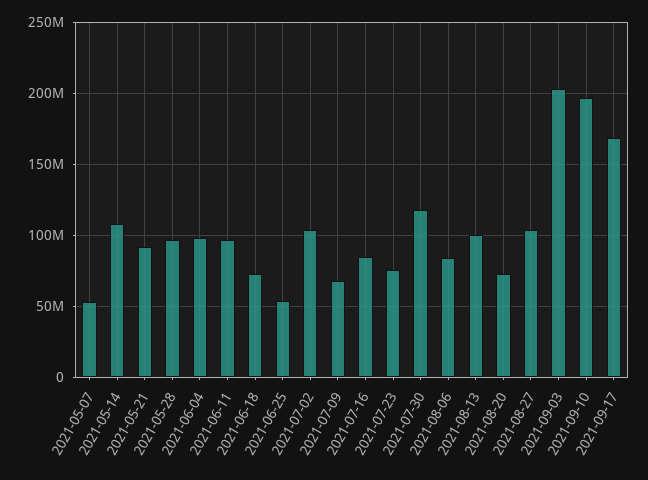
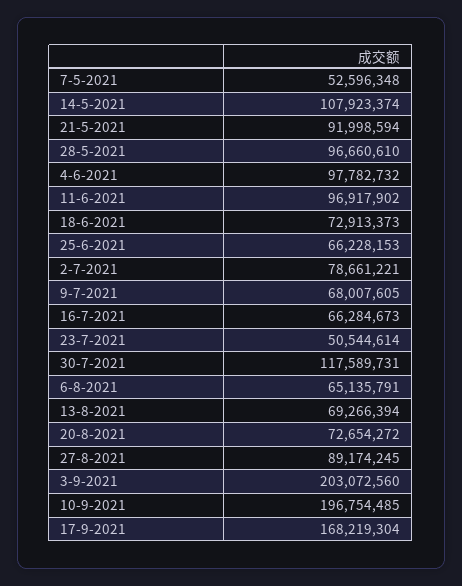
  {
    "2021-05-07": 52596348,
    "2021-05-14": 107923374,
    "2021-05-21": 91998594,
    "2021-05-28": 96660610,
    "2021-06-04": 97782732,
    "2021-06-11": 96917902,
    "2021-06-18": 72913373,
-   "2021-06-25": 55000000,
+   "2021-06-25": 66228153,
-   "2021-07-02": 105000000,
+   "2021-07-02": 78661221,
    "2021-07-09": 68007605,
-   "2021-07-16": 85000000,
+   "2021-07-16": 66284673,
-   "2021-07-23": 75000000,
+   "2021-07-23": 50544614,
    "2021-07-30": 117589731,
-   "2021-08-06": 85000000,
+   "2021-08-06": 65135791,
-   "2021-08-13": 100000000,
+   "2021-08-13": 69266394,
    "2021-08-20": 72654272,
-   "2021-08-27": 105000000,
+   "2021-08-27": 89174245,
    "2021-09-03": 203072560,
    "2021-09-10": 196754485,
    "2021-09-17": 168219304
  }

